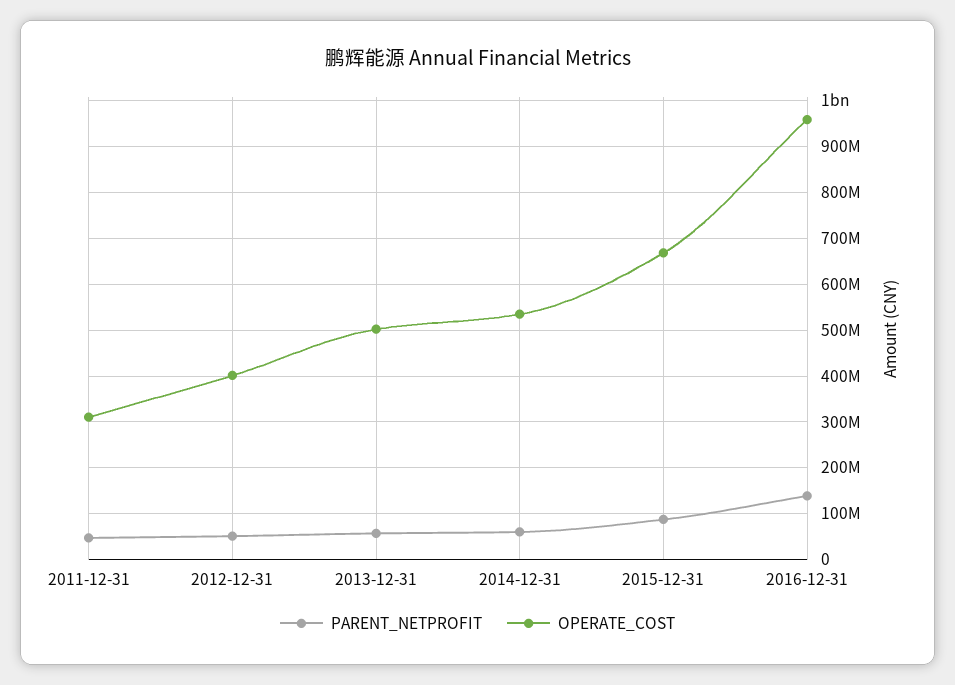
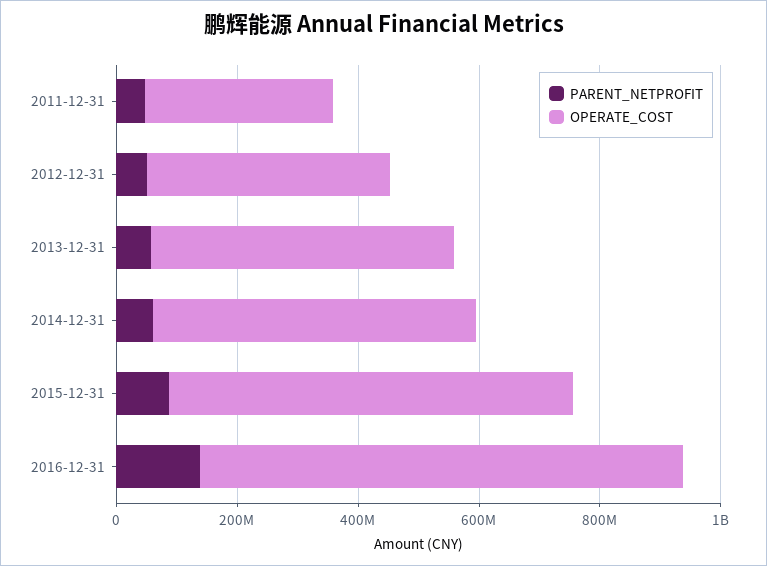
  {
    "PARENT_NETPROFIT": {
      "2011-12-31": 40000000,
      "2012-12-31": 60000000,
      "2013-12-31": 60000000,
      "2014-12-31": 60000000,
      "2015-12-31": 80000000,
      "2016-12-31": 140000000
    },
    "OPERATE_COST": {
      "2011-12-31": 320000000,
      "2012-12-31": 400000000,
      "2013-12-31": 500000000,
      "2014-12-31": 540000000,
      "2015-12-31": 660000000,
-     "2016-12-31": 960000000
+     "2016-12-31": 800000000
    }
  }

